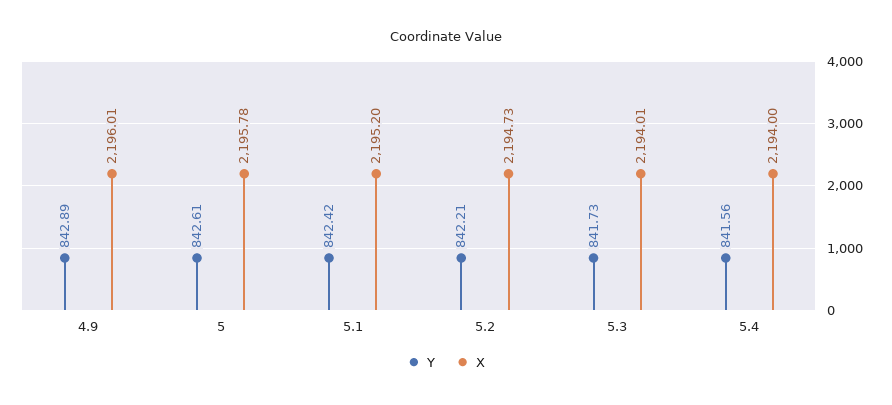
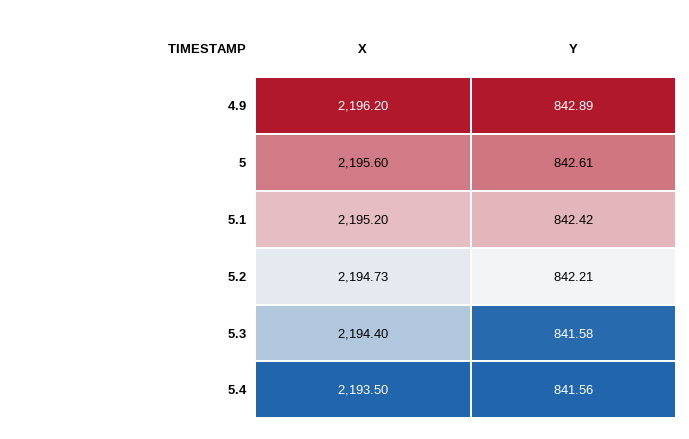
  {
    "Y": {
      "4.9": 842.89,
      "5": 842.61,
      "5.1": 842.42,
      "5.2": 842.21,
-     "5.3": 841.73,
+     "5.3": 841.58,
      "5.4": 841.56
    },
    "X": {
-     "4.9": 2196.01,
+     "4.9": 2196.2,
-     "5": 2195.78,
+     "5": 2195.6,
      "5.1": 2195.2,
      "5.2": 2194.73,
-     "5.3": 2194.01,
+     "5.3": 2194.4,
-     "5.4": 2194
+     "5.4": 2193.5
    }
  }

